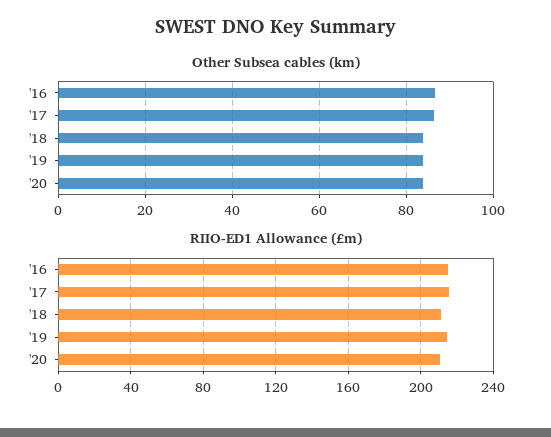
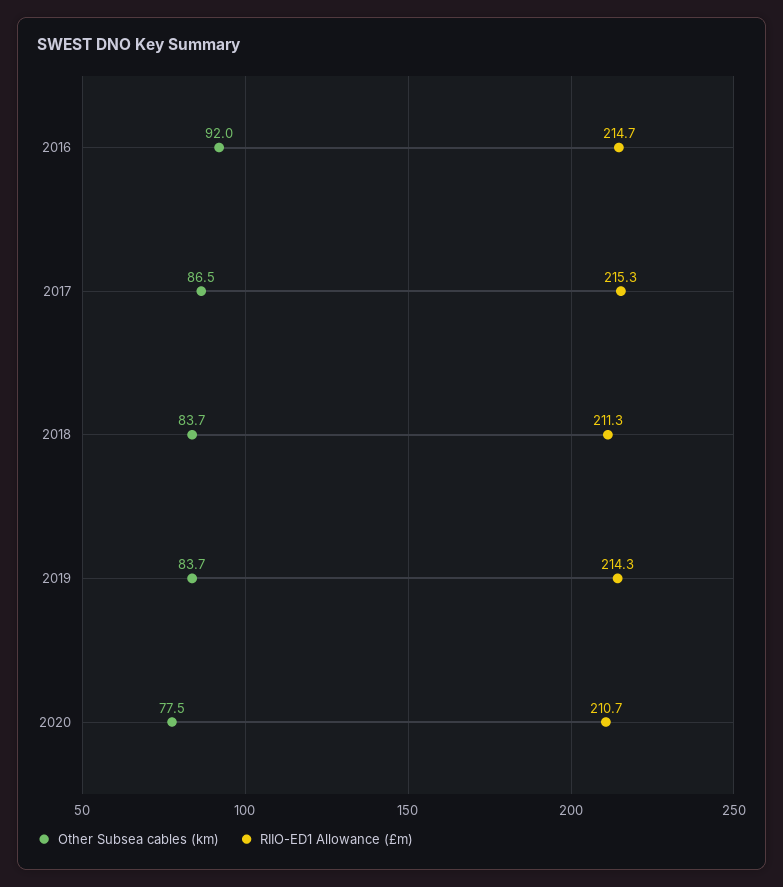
  {
    "Other Subsea cables (km)": {
-     "'16": 86,
+     "'16": 92,
      "'17": 86.5,
      "'18": 83.7,
      "'19": 83.7,
-     "'20": 84
+     "'20": 77.5
    },
    "RIIO-ED1 Allowance (£m)": {
      "'16": 214.7,
      "'17": 215.3,
      "'18": 211.3,
      "'19": 214.3,
      "'20": 210.7
    }
  }

